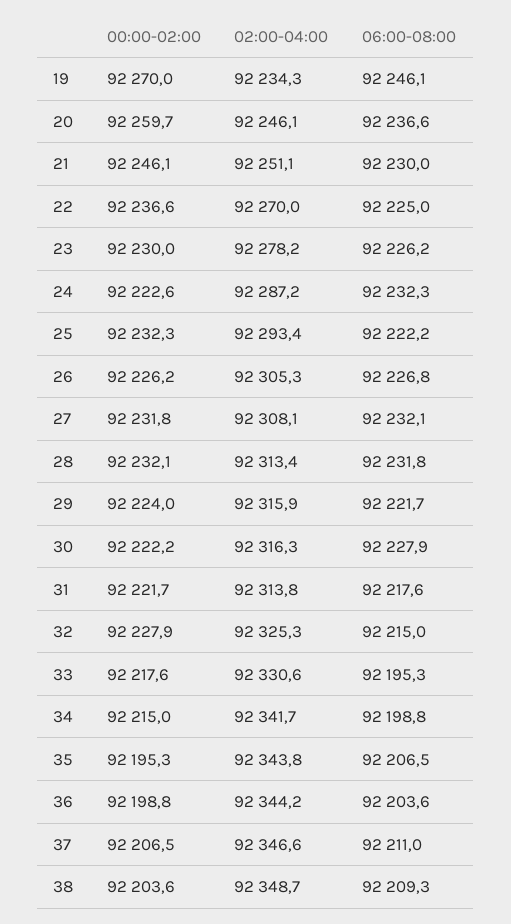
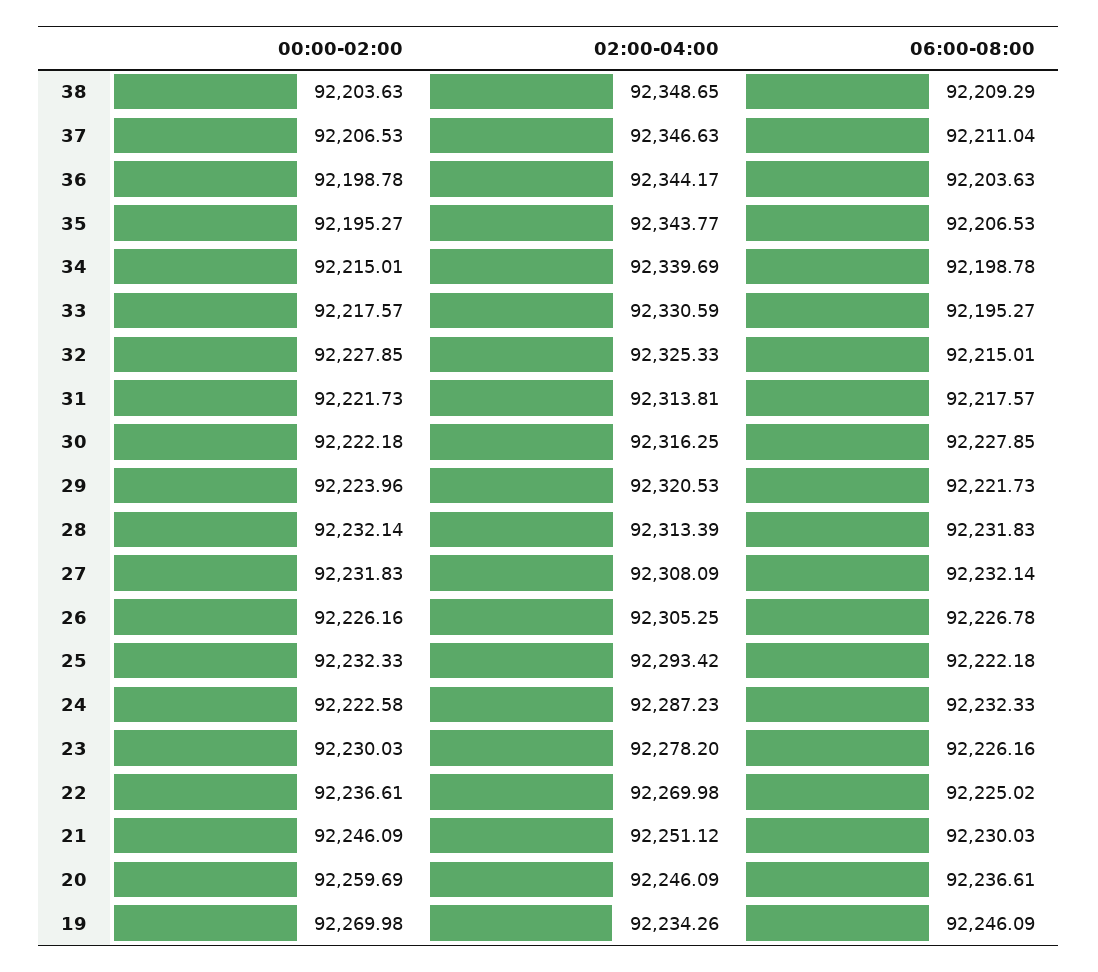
  {
    "00:00-02:00": {
      "19": 92269.98,
      "20": 92259.69,
      "21": 92246.09,
      "22": 92236.61,
      "23": 92230.03,
      "24": 92222.58,
      "25": 92232.33,
      "26": 92226.16,
      "27": 92231.83,
      "28": 92232.14,
      "29": 92223.96,
      "30": 92222.18,
      "31": 92221.73,
      "32": 92227.85,
      "33": 92217.57,
      "34": 92215.01,
      "35": 92195.27,
      "36": 92198.78,
      "37": 92206.53,
      "38": 92203.63
    },
    "02:00-04:00": {
      "19": 92234.26,
      "20": 92246.09,
      "21": 92251.12,
      "22": 92269.98,
      "23": 92278.2,
      "24": 92287.23,
      "25": 92293.42,
      "26": 92305.25,
      "27": 92308.09,
      "28": 92313.39,
-     "29": 92315.9,
+     "29": 92320.53,
      "30": 92316.25,
      "31": 92313.81,
      "32": 92325.33,
      "33": 92330.59,
-     "34": 92341.7,
+     "34": 92339.69,
      "35": 92343.77,
      "36": 92344.17,
      "37": 92346.63,
      "38": 92348.65
    },
    "06:00-08:00": {
      "19": 92246.09,
      "20": 92236.61,
      "21": 92230.03,
      "22": 92225.02,
      "23": 92226.16,
      "24": 92232.33,
      "25": 92222.18,
      "26": 92226.78,
      "27": 92232.14,
      "28": 92231.83,
      "29": 92221.73,
      "30": 92227.85,
      "31": 92217.57,
      "32": 92215.01,
      "33": 92195.27,
      "34": 92198.78,
      "35": 92206.53,
      "36": 92203.63,
      "37": 92211.04,
      "38": 92209.29
    }
  }

